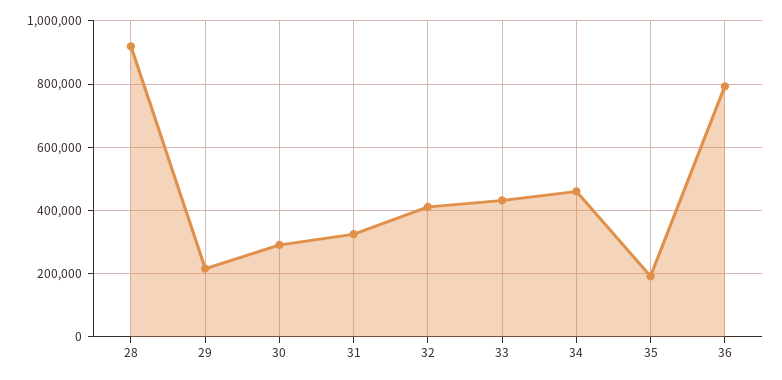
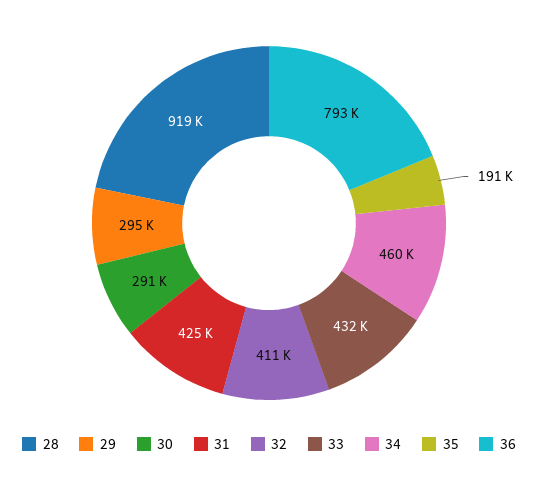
  {
    "28": 919000,
-   "29": 220000,
+   "29": 295000,
    "30": 291000,
-   "31": 320000,
+   "31": 425000,
    "32": 411000,
    "33": 432000,
    "34": 460000,
    "35": 191000,
    "36": 793000
  }

